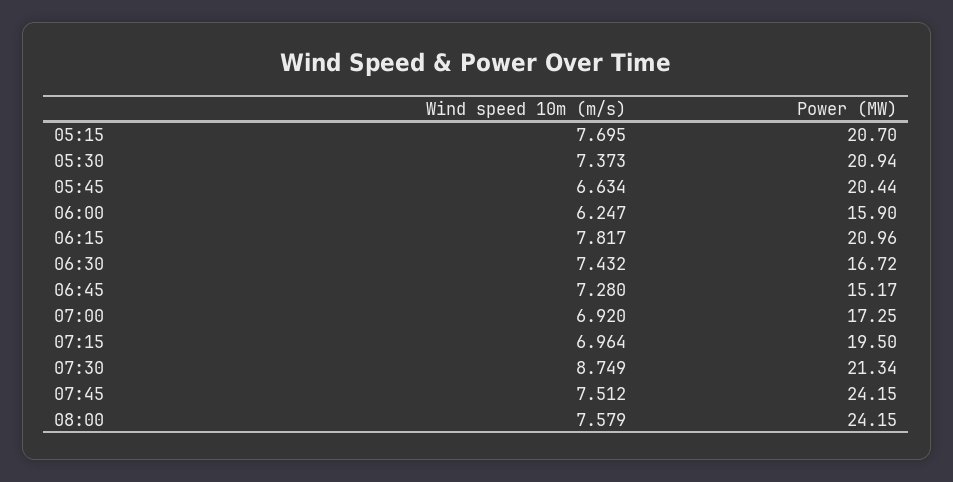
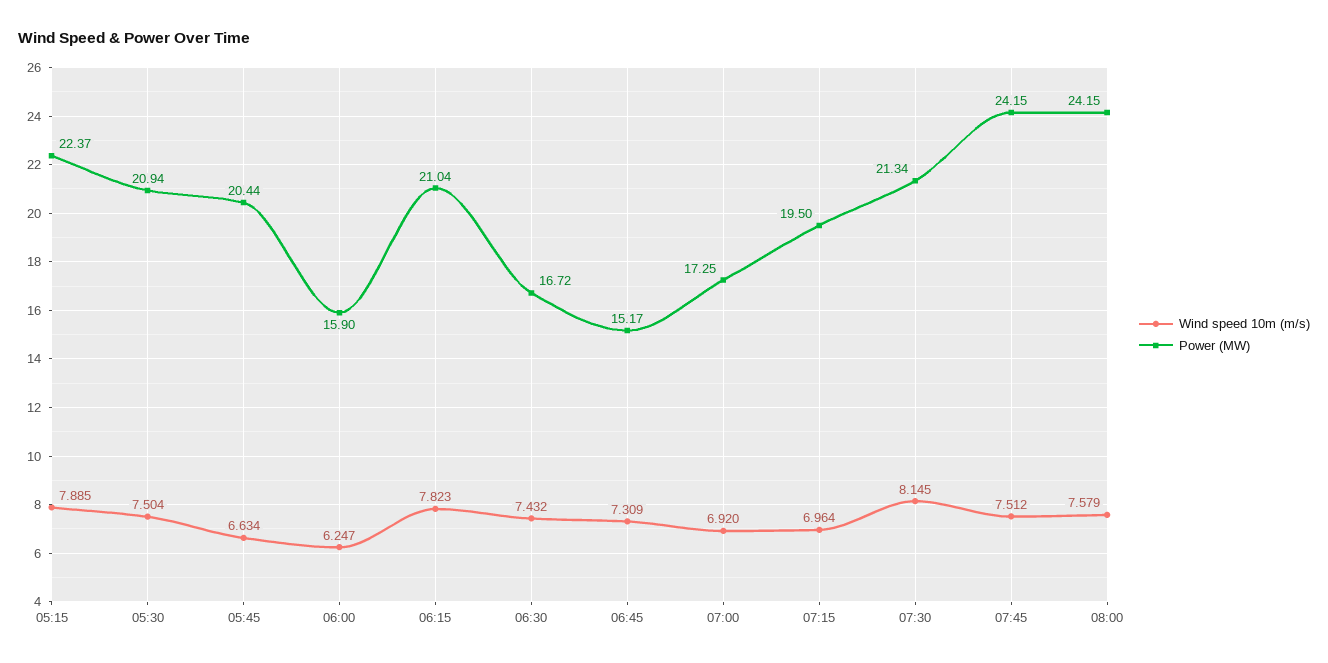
  {
    "Wind speed 10m (m/s)": {
-     "05:15": 7.695,
+     "05:15": 7.885,
-     "05:30": 7.373,
+     "05:30": 7.504,
      "05:45": 6.634,
      "06:00": 6.247,
-     "06:15": 7.817,
+     "06:15": 7.823,
      "06:30": 7.432,
-     "06:45": 7.28,
+     "06:45": 7.309,
      "07:00": 6.92,
      "07:15": 6.964,
-     "07:30": 8.749,
+     "07:30": 8.145,
      "07:45": 7.512,
      "08:00": 7.579
    },
    "Power (MW)": {
-     "05:15": 20.7,
+     "05:15": 22.37,
      "05:30": 20.94,
      "05:45": 20.44,
      "06:00": 15.9,
-     "06:15": 20.96,
+     "06:15": 21.04,
      "06:30": 16.72,
      "06:45": 15.17,
      "07:00": 17.25,
      "07:15": 19.5,
      "07:30": 21.34,
      "07:45": 24.15,
      "08:00": 24.15
    }
  }

